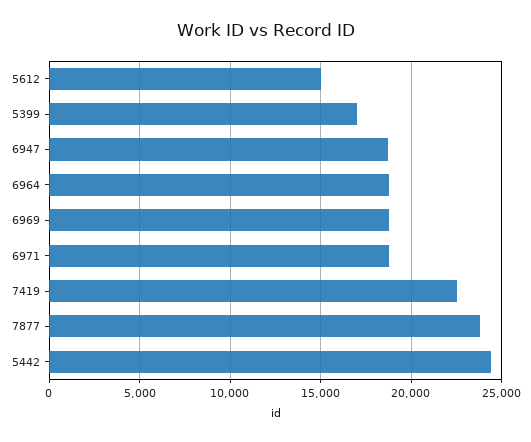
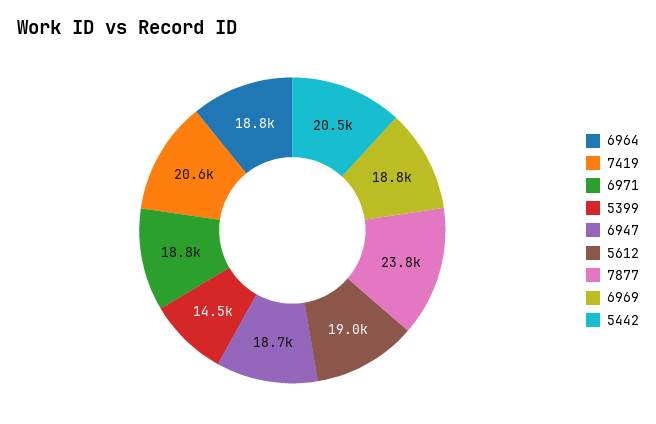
  {
-   "5612": 15000,
+   "5612": 19000,
-   "5399": 17000,
+   "5399": 14500,
    "6947": 18700,
    "6964": 18800,
    "6969": 18800,
    "6971": 18800,
-   "7419": 22500,
+   "7419": 20600,
    "7877": 23800,
-   "5442": 24500
+   "5442": 20500
  }

